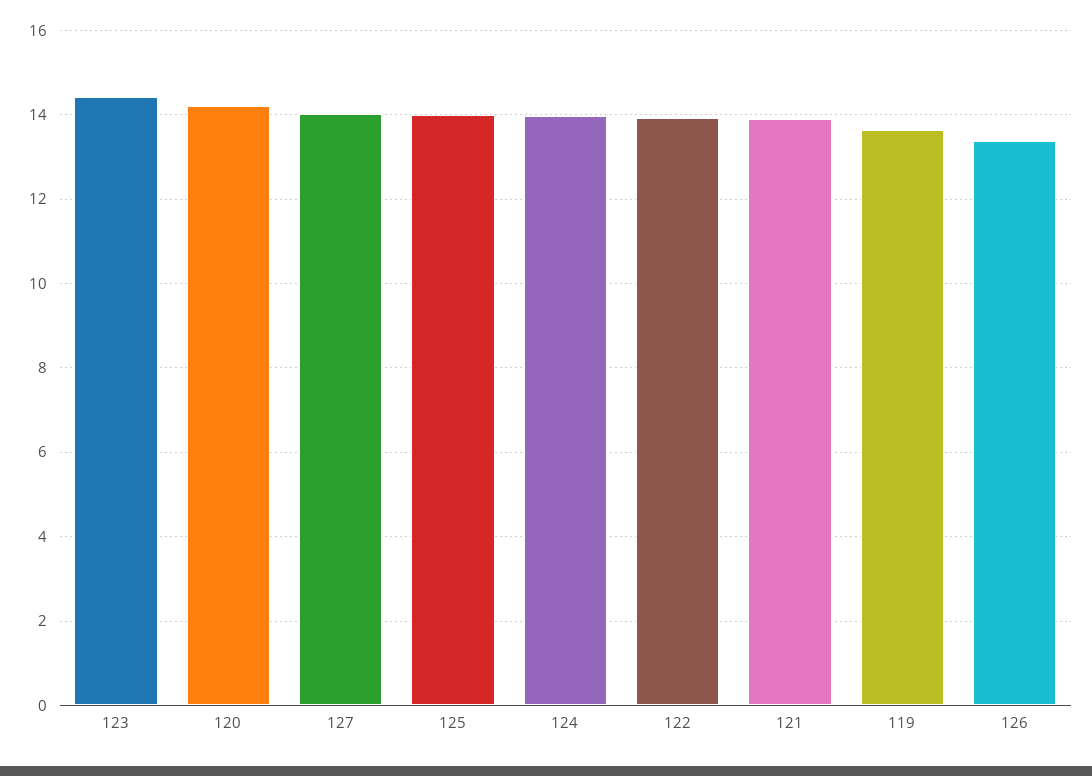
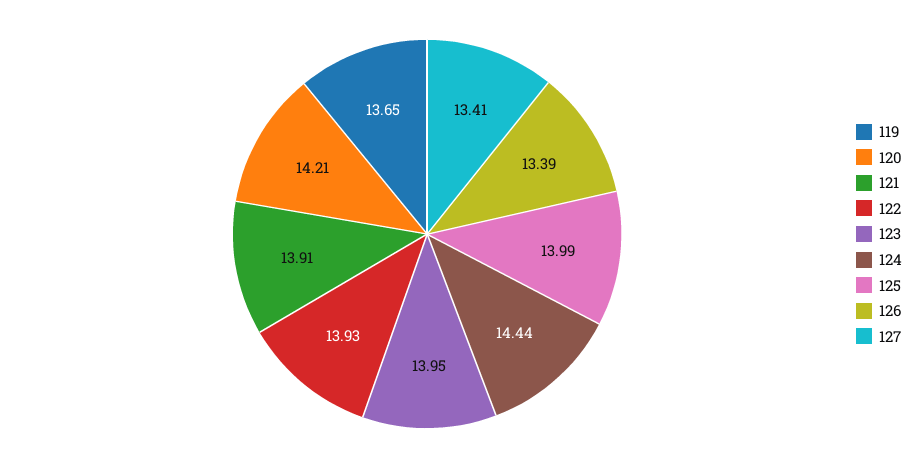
  {
-   "123": 14.4,
+   "123": 13.95,
    "120": 14.21,
-   "127": 14,
+   "127": 13.41,
    "125": 13.99,
-   "124": 14,
+   "124": 14.44,
    "122": 13.93,
    "121": 13.91,
    "119": 13.65,
    "126": 13.39
  }

